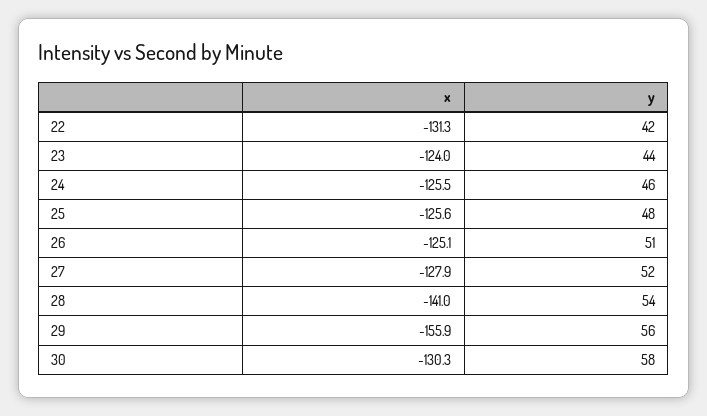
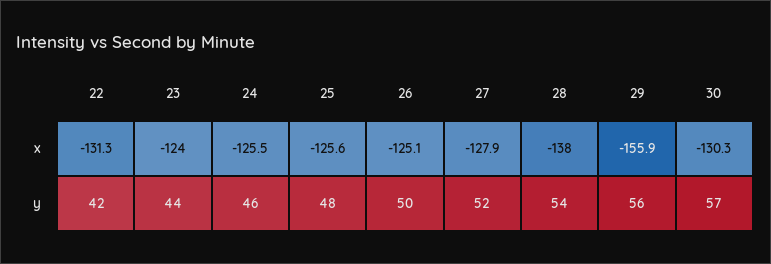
  {
    "x": {
      "22": -131.3,
      "23": -124,
      "24": -125.5,
      "25": -125.6,
      "26": -125.1,
      "27": -127.9,
-     "28": -141,
+     "28": -138,
      "29": -155.9,
      "30": -130.3
    },
    "y": {
      "22": 42,
      "23": 44,
      "24": 46,
      "25": 48,
-     "26": 51,
+     "26": 50,
      "27": 52,
      "28": 54,
      "29": 56,
-     "30": 58
+     "30": 57
    }
  }

